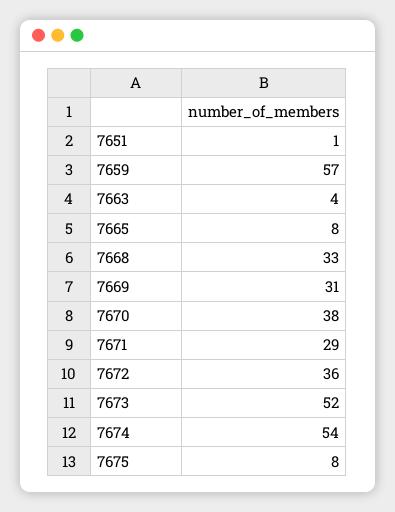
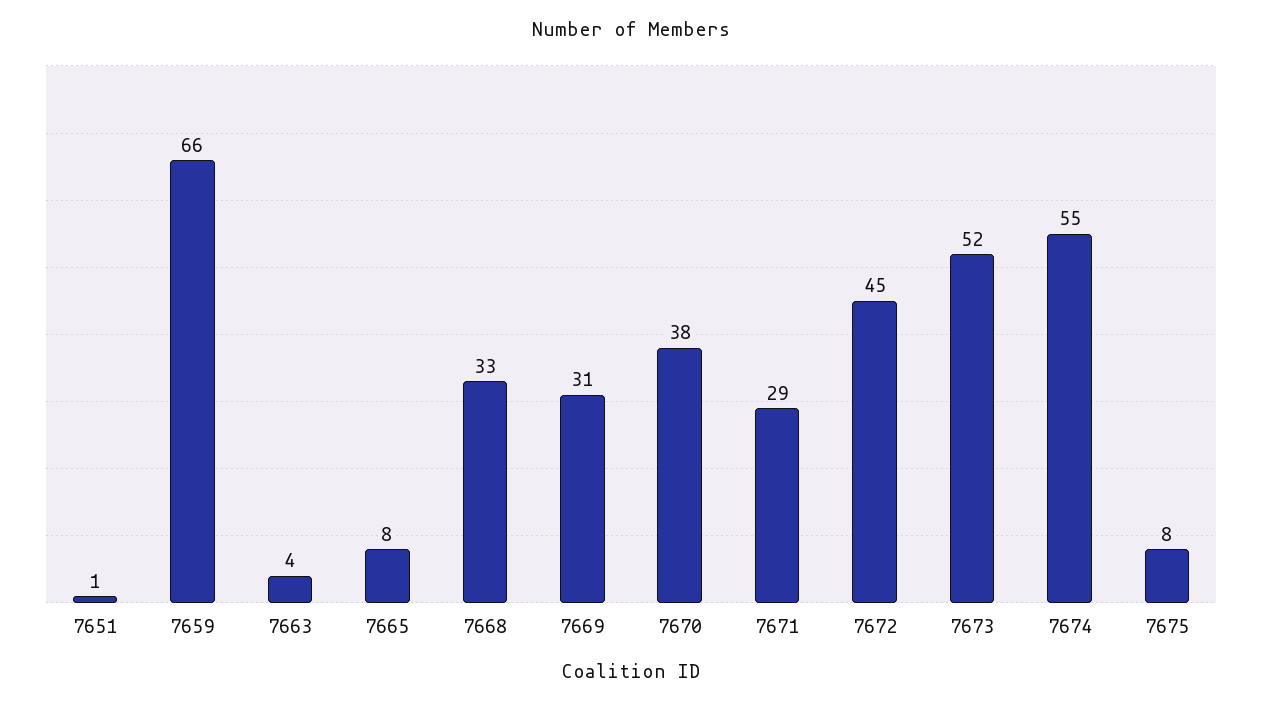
  {
    "7651": 1,
-   "7659": 57,
+   "7659": 66,
    "7663": 4,
    "7665": 8,
    "7668": 33,
    "7669": 31,
    "7670": 38,
    "7671": 29,
-   "7672": 36,
+   "7672": 45,
    "7673": 52,
-   "7674": 54,
+   "7674": 55,
    "7675": 8
  }

